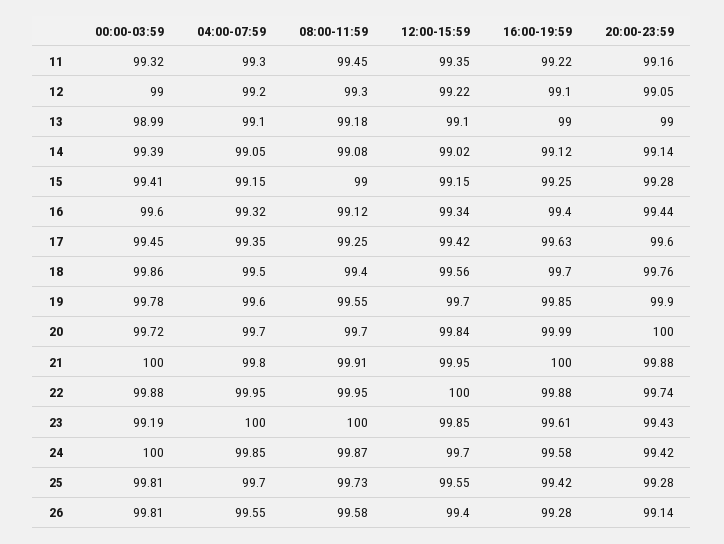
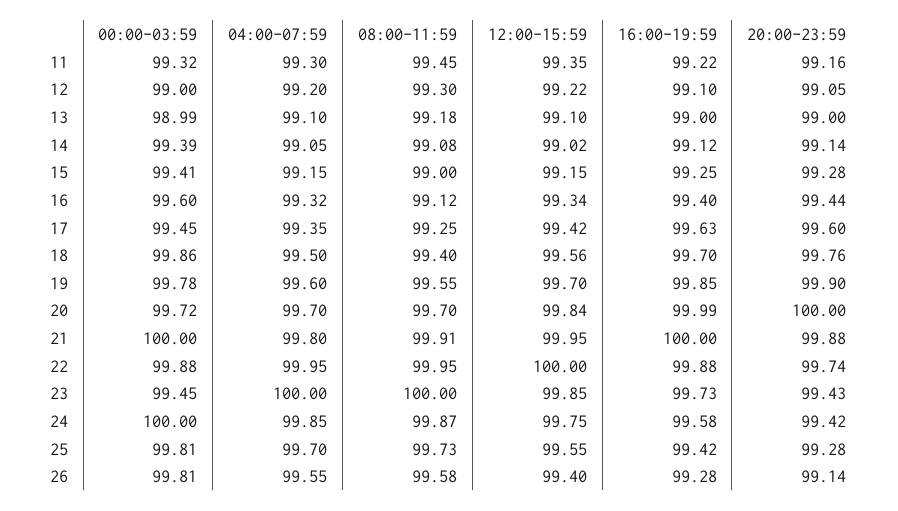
  {
    "00:00-03:59": {
      "11": 99.32,
      "12": 99,
      "13": 98.99,
      "14": 99.39,
      "15": 99.41,
      "16": 99.6,
      "17": 99.45,
      "18": 99.86,
      "19": 99.78,
      "20": 99.72,
      "21": 100,
      "22": 99.88,
-     "23": 99.19,
+     "23": 99.45,
      "24": 100,
      "25": 99.81,
      "26": 99.81
    },
    "04:00-07:59": {
      "11": 99.3,
      "12": 99.2,
      "13": 99.1,
      "14": 99.05,
      "15": 99.15,
      "16": 99.32,
      "17": 99.35,
      "18": 99.5,
      "19": 99.6,
      "20": 99.7,
      "21": 99.8,
      "22": 99.95,
      "23": 100,
      "24": 99.85,
      "25": 99.7,
      "26": 99.55
    },
    "08:00-11:59": {
      "11": 99.45,
      "12": 99.3,
      "13": 99.18,
      "14": 99.08,
      "15": 99,
      "16": 99.12,
      "17": 99.25,
      "18": 99.4,
      "19": 99.55,
      "20": 99.7,
      "21": 99.91,
      "22": 99.95,
      "23": 100,
      "24": 99.87,
      "25": 99.73,
      "26": 99.58
    },
    "12:00-15:59": {
      "11": 99.35,
      "12": 99.22,
      "13": 99.1,
      "14": 99.02,
      "15": 99.15,
      "16": 99.34,
      "17": 99.42,
      "18": 99.56,
      "19": 99.7,
      "20": 99.84,
      "21": 99.95,
      "22": 100,
      "23": 99.85,
-     "24": 99.7,
+     "24": 99.75,
      "25": 99.55,
      "26": 99.4
    },
    "16:00-19:59": {
      "11": 99.22,
      "12": 99.1,
      "13": 99,
      "14": 99.12,
      "15": 99.25,
      "16": 99.4,
      "17": 99.63,
      "18": 99.7,
      "19": 99.85,
      "20": 99.99,
      "21": 100,
      "22": 99.88,
-     "23": 99.61,
+     "23": 99.73,
      "24": 99.58,
      "25": 99.42,
      "26": 99.28
    },
    "20:00-23:59": {
      "11": 99.16,
      "12": 99.05,
      "13": 99,
      "14": 99.14,
      "15": 99.28,
      "16": 99.44,
      "17": 99.6,
      "18": 99.76,
      "19": 99.9,
      "20": 100,
      "21": 99.88,
      "22": 99.74,
      "23": 99.43,
      "24": 99.42,
      "25": 99.28,
      "26": 99.14
    }
  }

